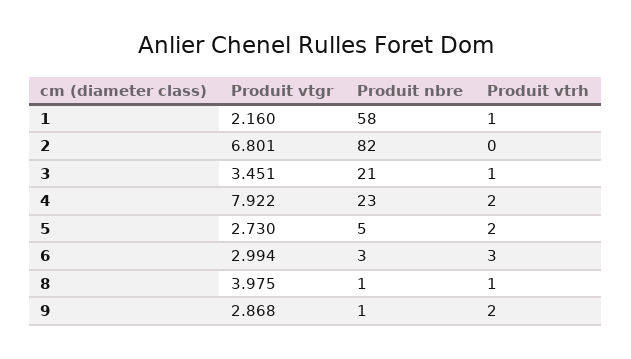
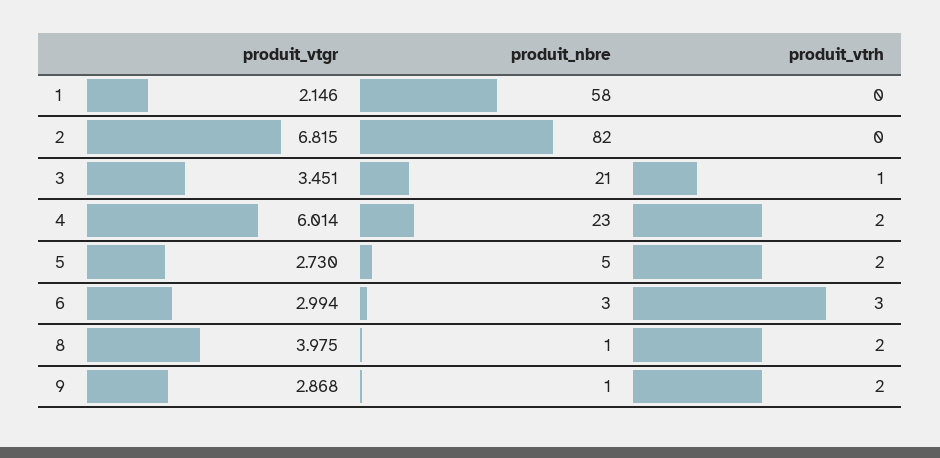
  {
    "Produit vtgr": {
-     "1": 2.16,
+     "1": 2.146,
-     "2": 6.801,
+     "2": 6.815,
      "3": 3.451,
-     "4": 7.922,
+     "4": 6.014,
      "5": 2.73,
      "6": 2.994,
      "8": 3.975,
      "9": 2.868
    },
    "Produit nbre": {
      "1": 58,
      "2": 82,
      "3": 21,
      "4": 23,
      "5": 5,
      "6": 3,
      "8": 1,
      "9": 1
    },
    "Produit vtrh": {
-     "1": 1,
+     "1": 0,
      "2": 0,
      "3": 1,
      "4": 2,
      "5": 2,
      "6": 3,
-     "8": 1,
+     "8": 2,
      "9": 2
    }
  }

